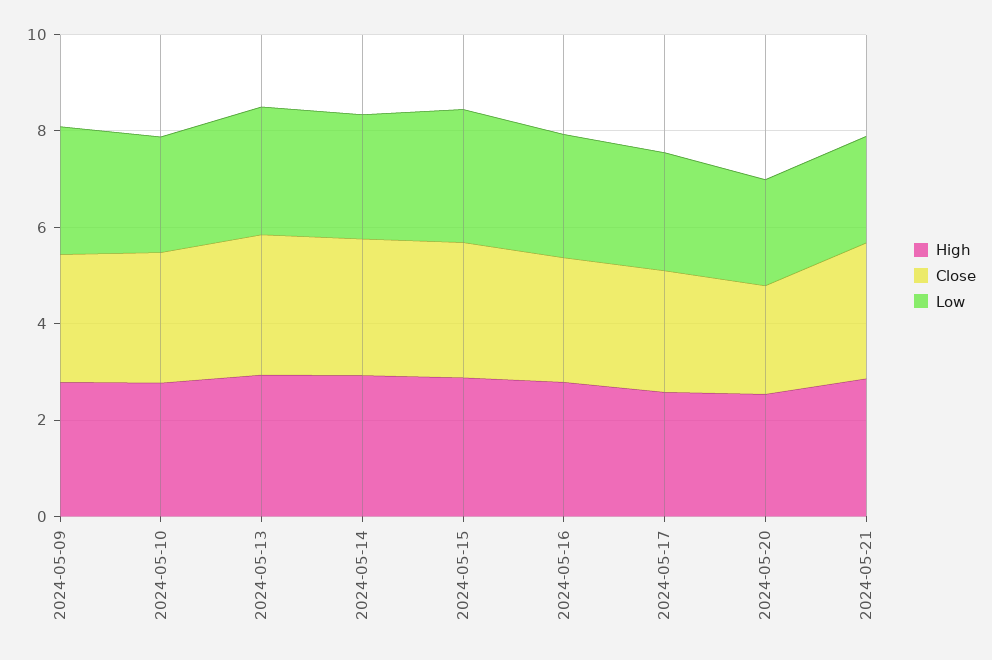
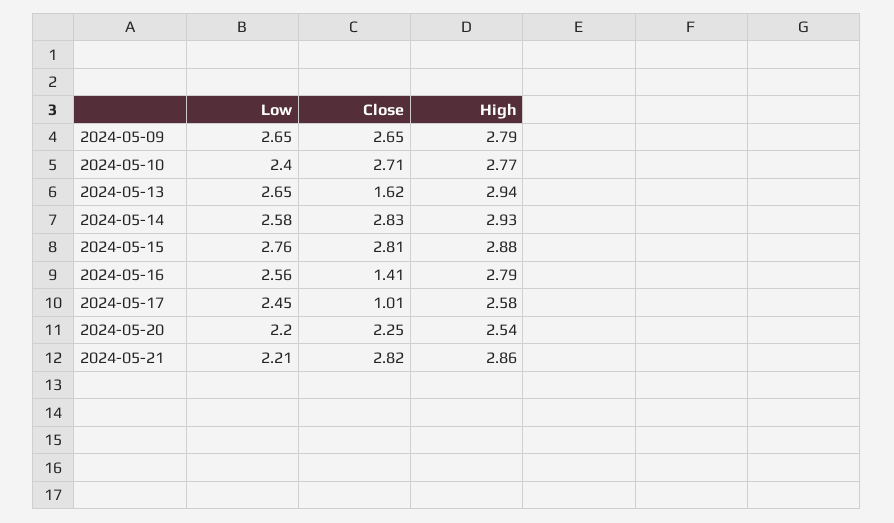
  {
    "High": {
      "2024-05-09": 2.79,
      "2024-05-10": 2.77,
      "2024-05-13": 2.94,
      "2024-05-14": 2.93,
      "2024-05-15": 2.88,
      "2024-05-16": 2.79,
      "2024-05-17": 2.58,
      "2024-05-20": 2.54,
      "2024-05-21": 2.86
    },
    "Close": {
      "2024-05-09": 2.65,
      "2024-05-10": 2.71,
-     "2024-05-13": 3,
+     "2024-05-13": 1.62,
      "2024-05-14": 2.83,
      "2024-05-15": 2.81,
-     "2024-05-16": 2.5,
+     "2024-05-16": 1.41,
-     "2024-05-17": 2.5,
+     "2024-05-17": 1.01,
      "2024-05-20": 2.25,
      "2024-05-21": 2.82
    },
    "Low": {
      "2024-05-09": 2.65,
      "2024-05-10": 2.4,
      "2024-05-13": 2.65,
      "2024-05-14": 2.58,
      "2024-05-15": 2.76,
      "2024-05-16": 2.56,
      "2024-05-17": 2.45,
      "2024-05-20": 2.2,
      "2024-05-21": 2.21
    }
  }

